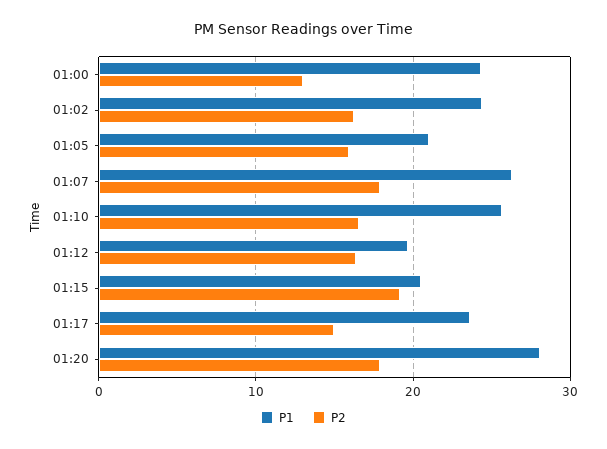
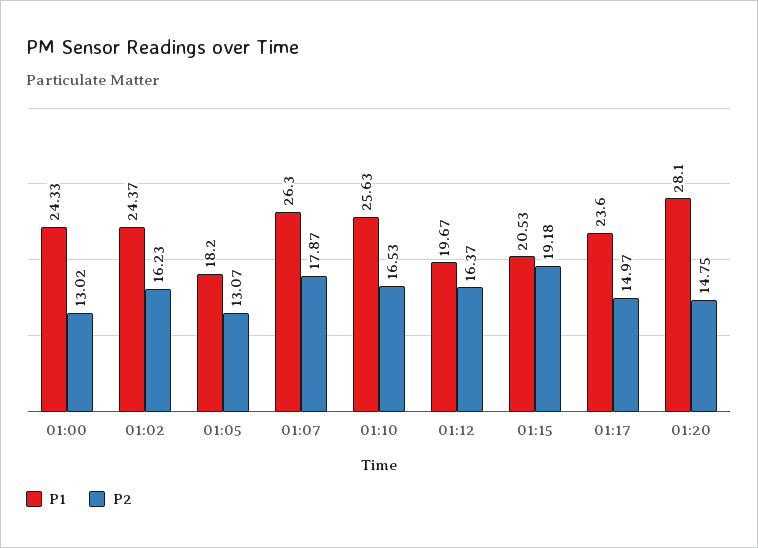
  {
    "P1": {
      "01:00": 24.33,
      "01:02": 24.37,
-     "01:05": 21,
+     "01:05": 18.2,
      "01:07": 26.3,
      "01:10": 25.63,
      "01:12": 19.67,
      "01:15": 20.53,
      "01:17": 23.6,
      "01:20": 28.1
    },
    "P2": {
      "01:00": 13.02,
      "01:02": 16.23,
-     "01:05": 16,
+     "01:05": 13.07,
      "01:07": 17.87,
      "01:10": 16.53,
      "01:12": 16.37,
      "01:15": 19.18,
      "01:17": 14.97,
-     "01:20": 18
+     "01:20": 14.75
    }
  }

